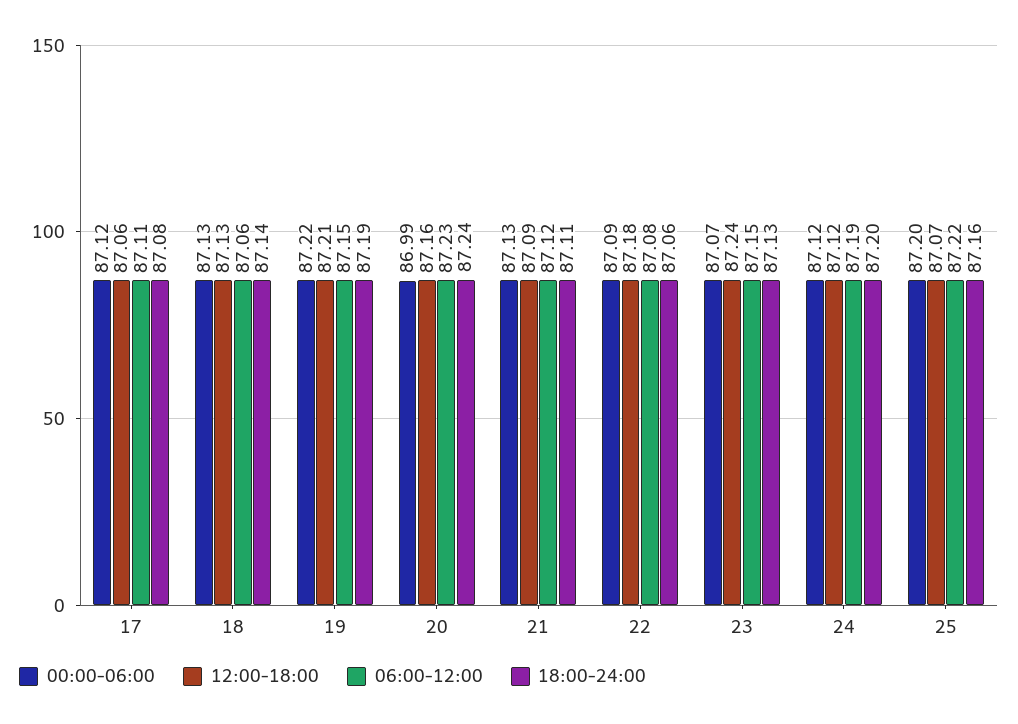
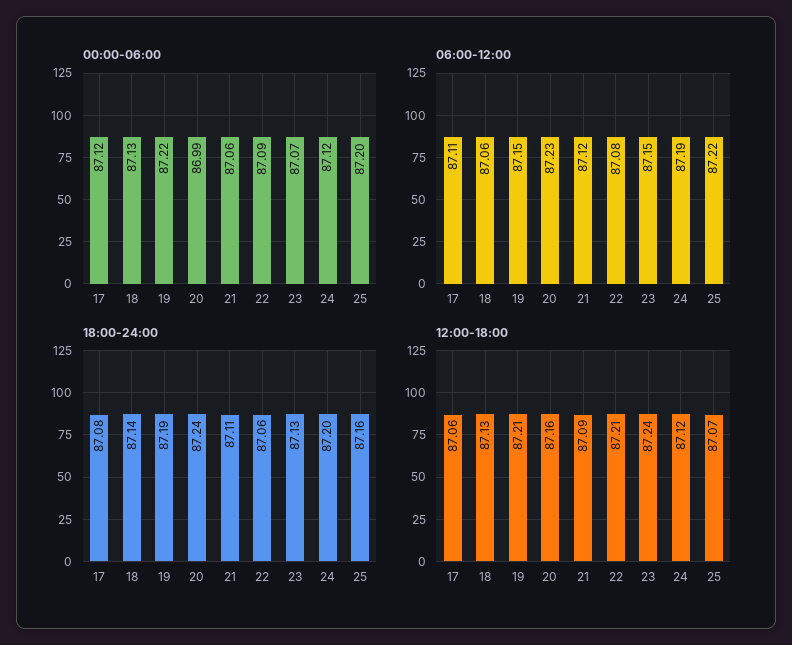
  {
    "00:00-06:00": {
      "17": 87.12,
      "18": 87.13,
      "19": 87.22,
      "20": 86.99,
-     "21": 87.13,
+     "21": 87.06,
      "22": 87.09,
      "23": 87.07,
      "24": 87.12,
      "25": 87.2
    },
    "12:00-18:00": {
      "17": 87.06,
      "18": 87.13,
      "19": 87.21,
      "20": 87.16,
      "21": 87.09,
-     "22": 87.18,
+     "22": 87.21,
      "23": 87.24,
      "24": 87.12,
      "25": 87.07
    },
    "06:00-12:00": {
      "17": 87.11,
      "18": 87.06,
      "19": 87.15,
      "20": 87.23,
      "21": 87.12,
      "22": 87.08,
      "23": 87.15,
      "24": 87.19,
      "25": 87.22
    },
    "18:00-24:00": {
      "17": 87.08,
      "18": 87.14,
      "19": 87.19,
      "20": 87.24,
      "21": 87.11,
      "22": 87.06,
      "23": 87.13,
      "24": 87.2,
      "25": 87.16
    }
  }

